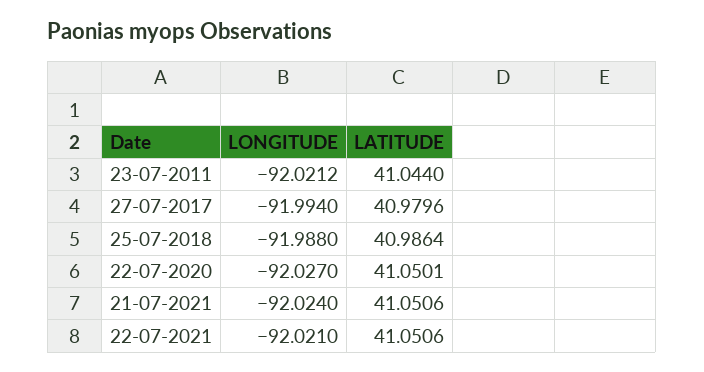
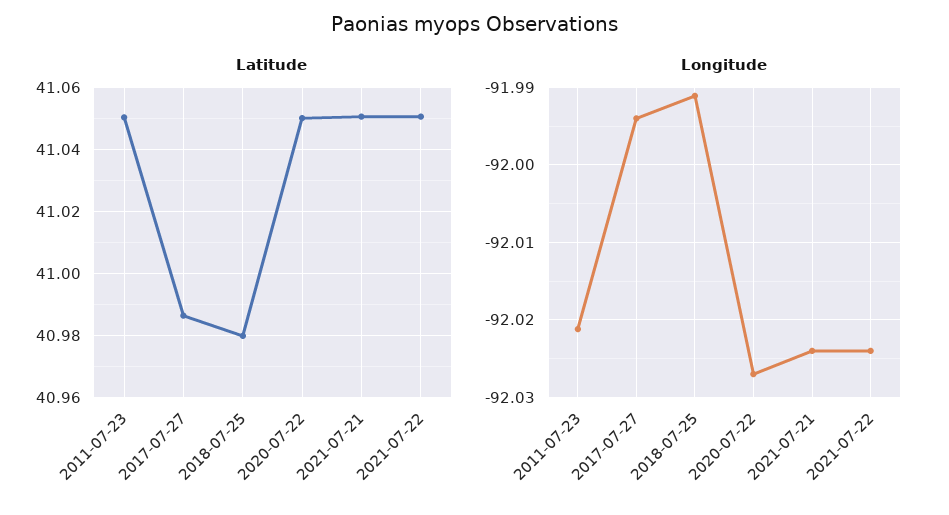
  {
    "LONGITUDE": {
      "23-07-2011": -92.0212,
      "27-07-2017": -91.994,
-     "25-07-2018": -91.988,
+     "25-07-2018": -91.991,
      "22-07-2020": -92.027,
      "21-07-2021": -92.024,
-     "22-07-2021": -92.021
+     "22-07-2021": -92.024
    },
    "LATITUDE": {
-     "23-07-2011": 41.044,
+     "23-07-2011": 41.05,
-     "27-07-2017": 40.9796,
+     "27-07-2017": 40.986,
-     "25-07-2018": 40.9864,
+     "25-07-2018": 40.98,
      "22-07-2020": 41.0501,
      "21-07-2021": 41.0506,
      "22-07-2021": 41.0506
    }
  }

